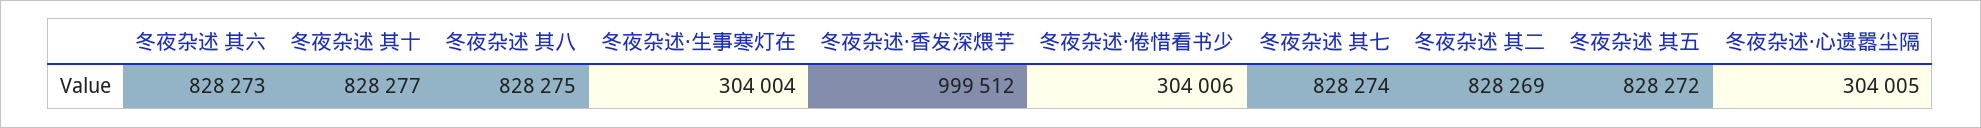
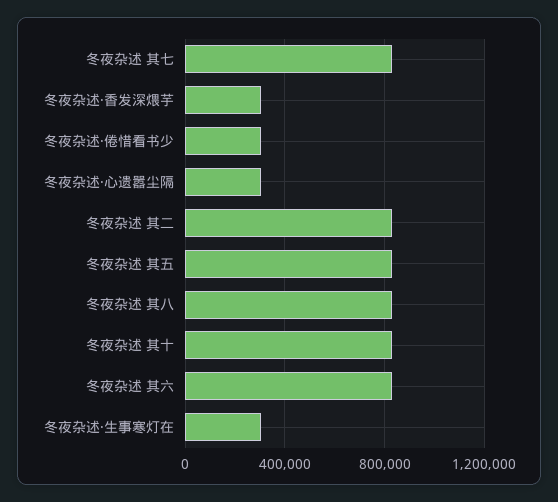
  {
    "冬夜杂述 其六": 828273,
    "冬夜杂述 其十": 828277,
    "冬夜杂述 其八": 828275,
    "冬夜杂述·生事寒灯在": 304004,
-   "冬夜杂述·香发深煨芋": 999512,
+   "冬夜杂述·香发深煨芋": 300000,
    "冬夜杂述·倦惜看书少": 304006,
    "冬夜杂述 其七": 828274,
    "冬夜杂述 其二": 828269,
    "冬夜杂述 其五": 828272,
    "冬夜杂述·心遗嚣尘隔": 304005
  }

